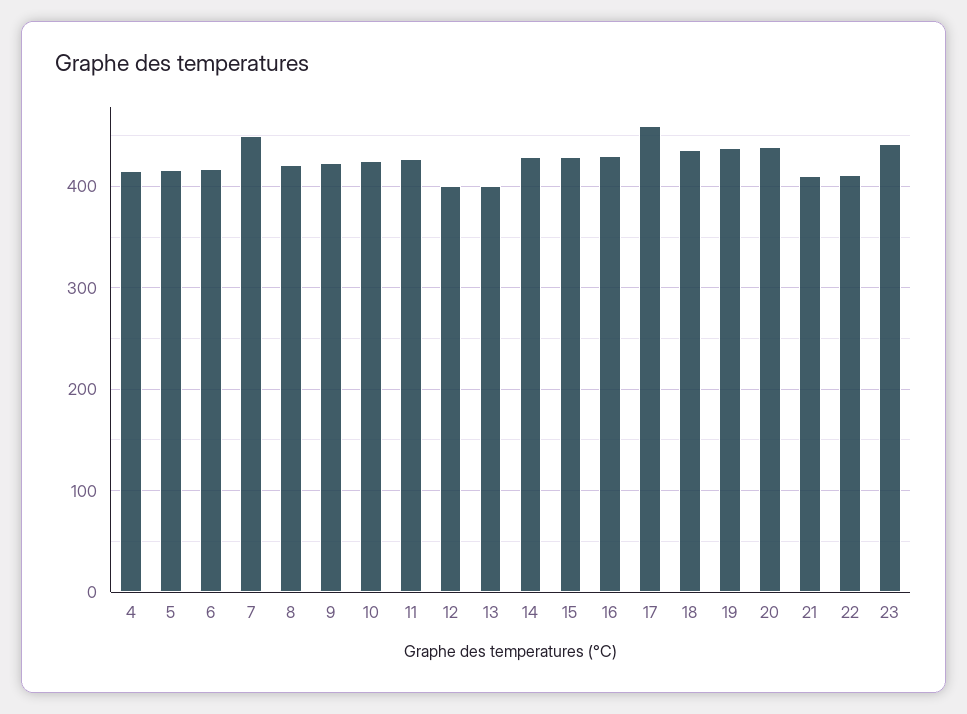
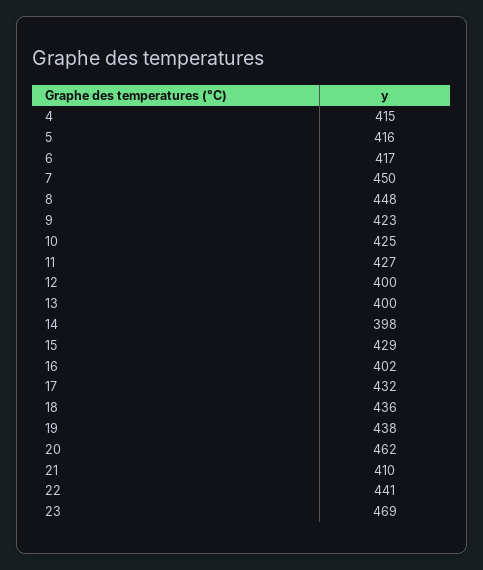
  {
    "4": 415,
    "5": 416,
    "6": 417,
    "7": 450,
-   "8": 420,
+   "8": 448,
    "9": 423,
    "10": 425,
    "11": 427,
    "12": 400,
    "13": 400,
-   "14": 430,
+   "14": 398,
    "15": 429,
-   "16": 430,
+   "16": 402,
-   "17": 460,
+   "17": 432,
    "18": 436,
    "19": 438,
-   "20": 440,
+   "20": 462,
    "21": 410,
-   "22": 410,
+   "22": 441,
-   "23": 440
+   "23": 469
  }

